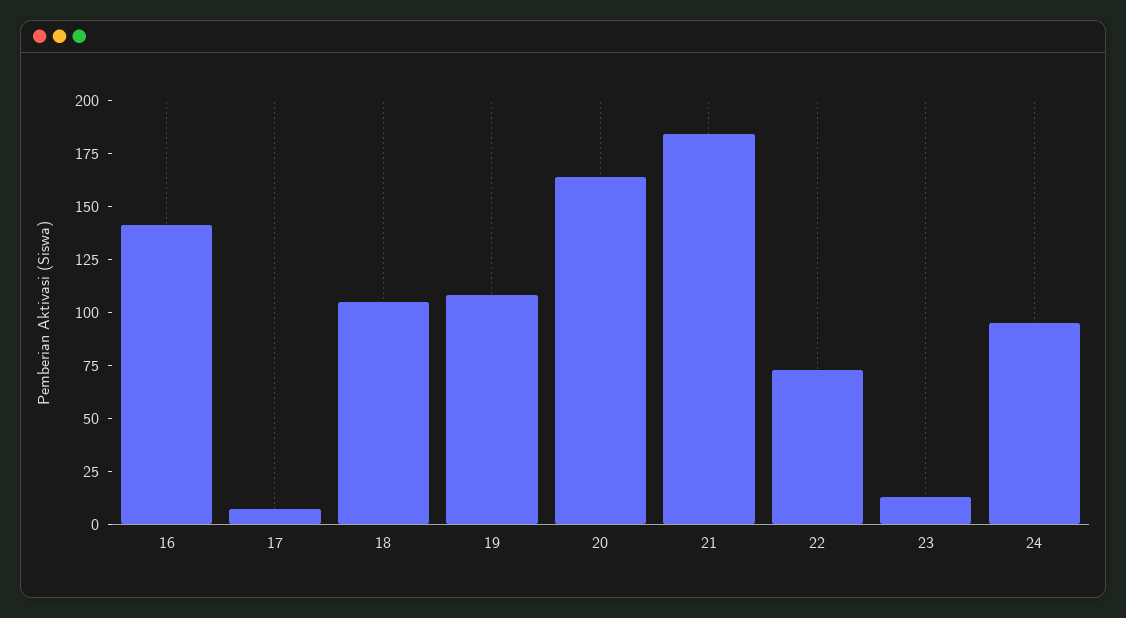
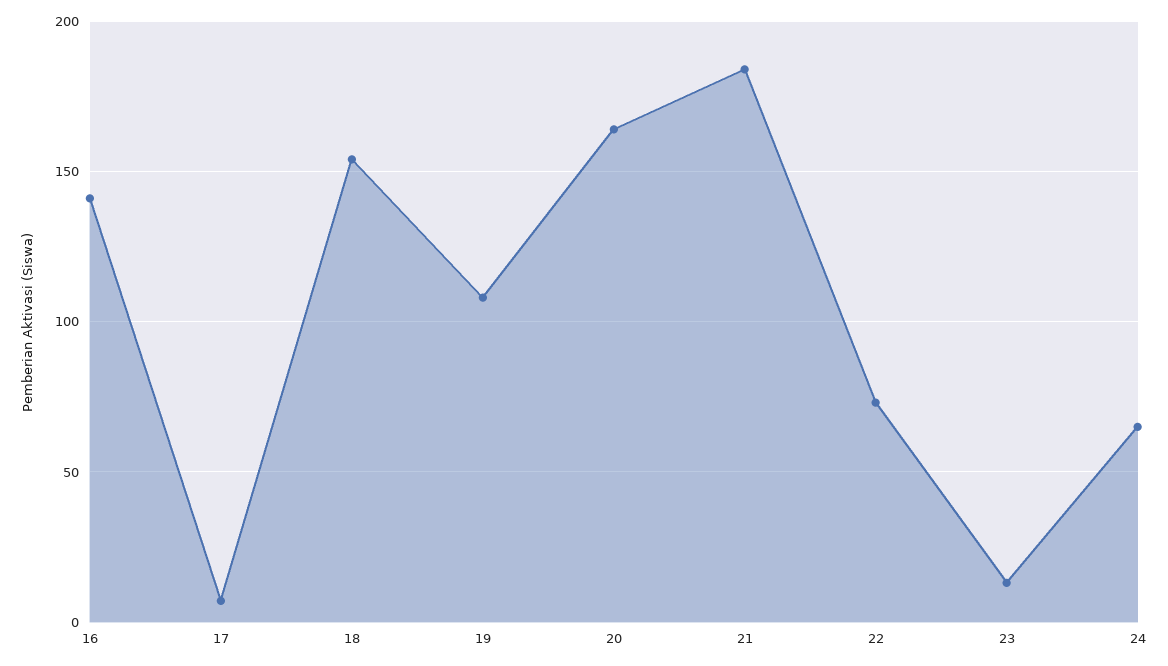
  {
    "16": 140,
    "17": 5,
-   "18": 105,
+   "18": 155,
    "19": 110,
    "20": 165,
    "21": 185,
    "22": 75,
    "23": 15,
-   "24": 95
+   "24": 65
  }

